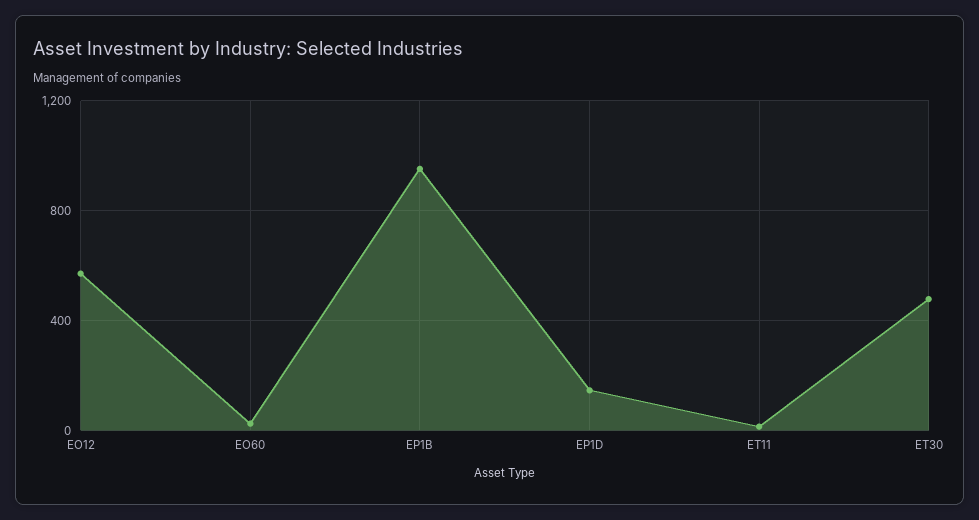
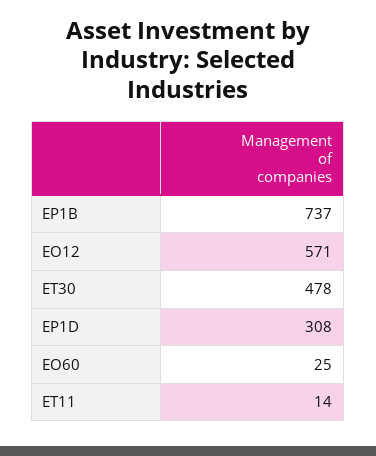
  {
    "EO12": 571,
    "EO60": 25,
-   "EP1B": 950,
+   "EP1B": 737,
-   "EP1D": 150,
+   "EP1D": 308,
    "ET11": 14,
    "ET30": 478
  }

